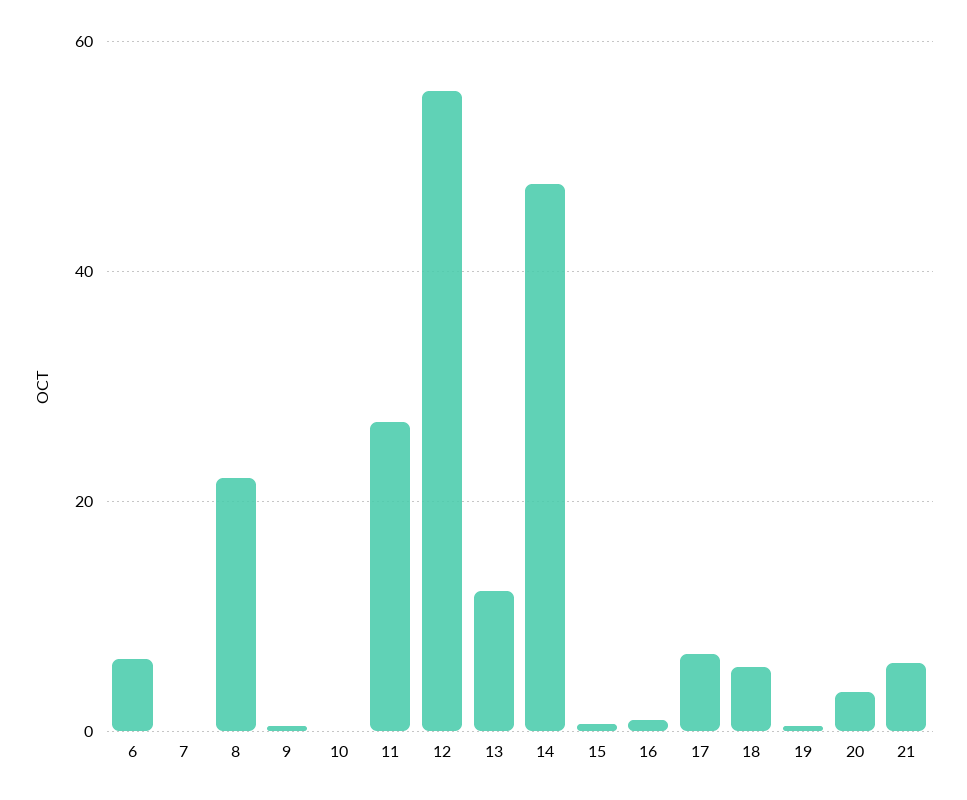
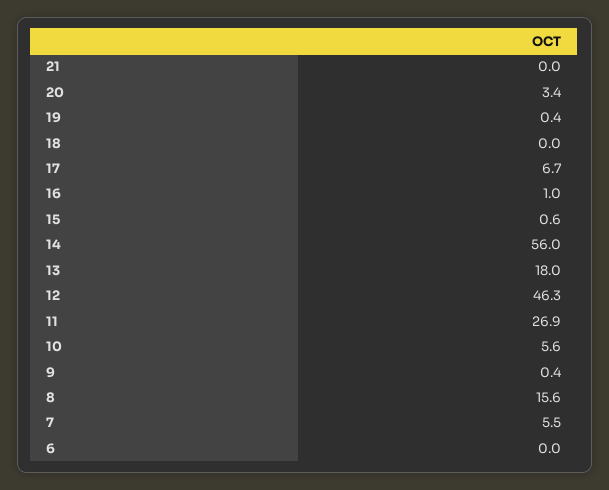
  {
-   "6": 6,
+   "6": 0,
-   "7": 0,
+   "7": 5.5,
-   "8": 22,
+   "8": 15.6,
    "9": 0.4,
-   "10": 0,
+   "10": 5.6,
    "11": 26.9,
-   "12": 56,
+   "12": 46.3,
-   "13": 12,
+   "13": 18,
-   "14": 48,
+   "14": 56,
    "15": 0.6,
    "16": 1,
    "17": 6.7,
-   "18": 6,
+   "18": 0,
    "19": 0.4,
    "20": 3.4,
-   "21": 6
+   "21": 0
  }

